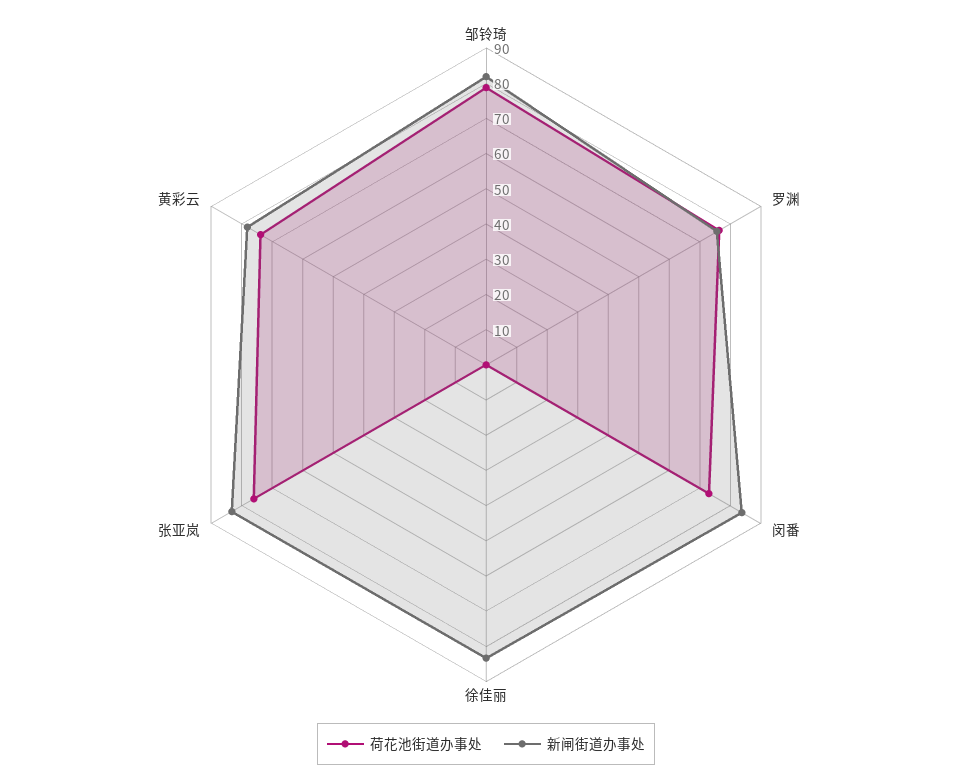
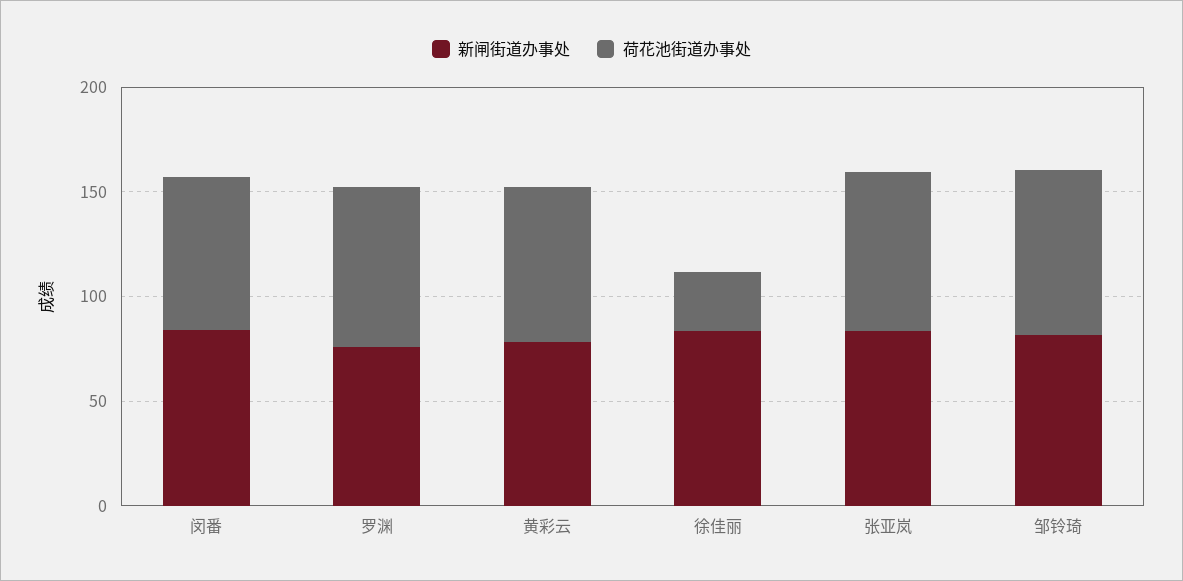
  {
    "荷花池街道办事处": {
      "邹铃琦": 77.5,
      "罗渊": 77.5,
      "闵番": 72.5,
-     "徐佳丽": 0,
+     "徐佳丽": 30,
      "张亚岚": 75,
      "黄彩云": 75
    },
    "新闸街道办事处": {
      "邹铃琦": 82.5,
      "罗渊": 75,
      "闵番": 85,
      "徐佳丽": 82.5,
      "张亚岚": 82.5,
      "黄彩云": 77.5
    }
  }

